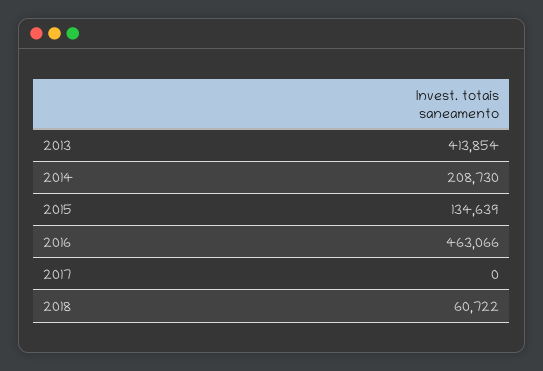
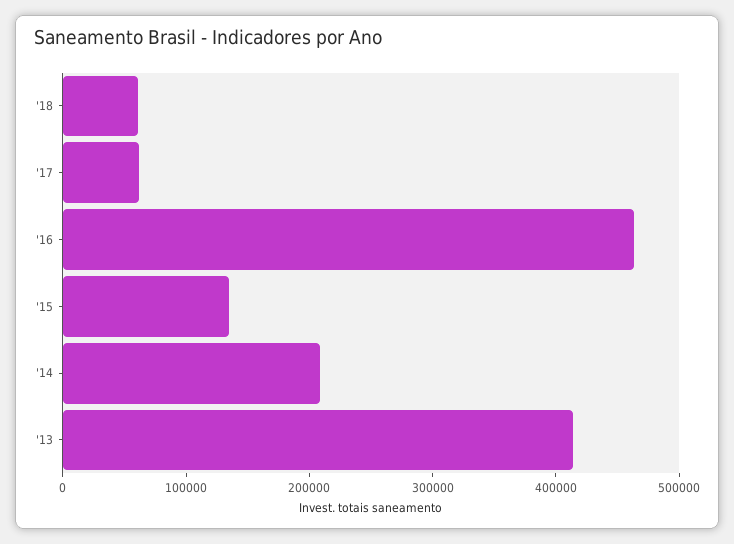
  {
    "2013": 413854,
    "2014": 208730,
    "2015": 134639,
    "2016": 463066,
-   "2017": 0,
+   "2017": 60000,
    "2018": 60722
  }

